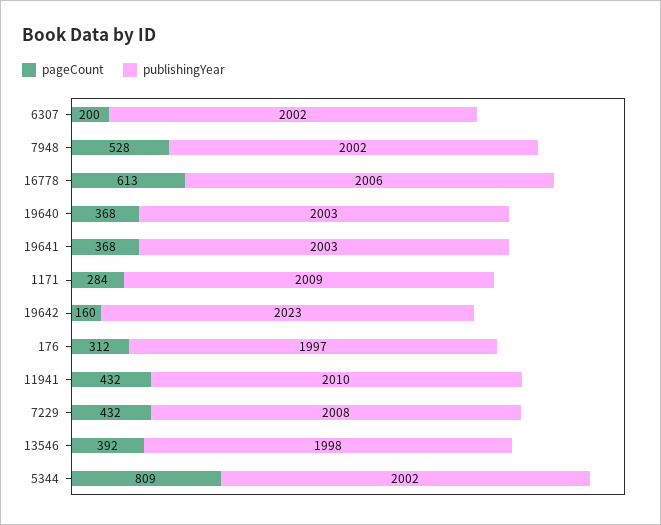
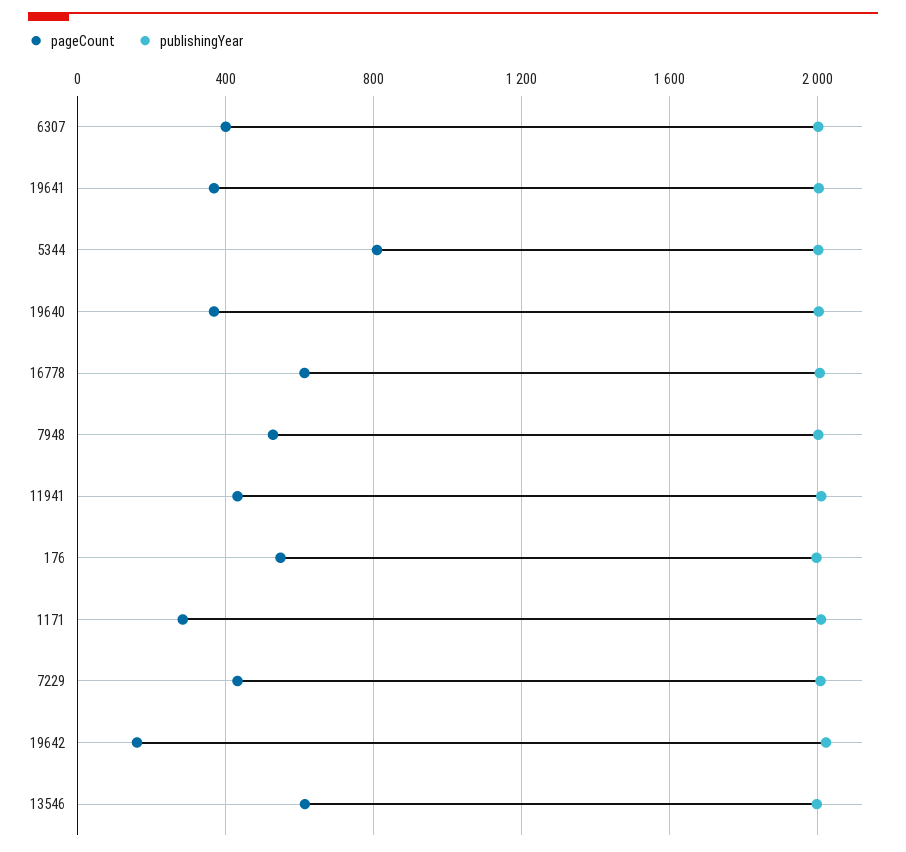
  {
    "pageCount": {
-     "6307": 200,
+     "6307": 400,
      "7948": 528,
      "16778": 613,
      "19640": 368,
      "19641": 368,
      "1171": 284,
      "19642": 160,
-     "176": 312,
+     "176": 550,
      "11941": 432,
      "7229": 432,
-     "13546": 392,
+     "13546": 600,
      "5344": 809
    },
    "publishingYear": {
      "6307": 2002,
      "7948": 2002,
      "16778": 2006,
      "19640": 2003,
      "19641": 2003,
      "1171": 2009,
      "19642": 2023,
      "176": 1997,
      "11941": 2010,
      "7229": 2008,
      "13546": 1998,
      "5344": 2002
    }
  }

